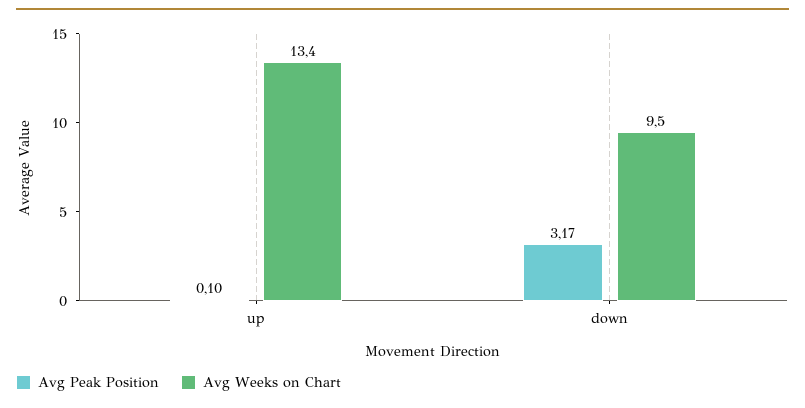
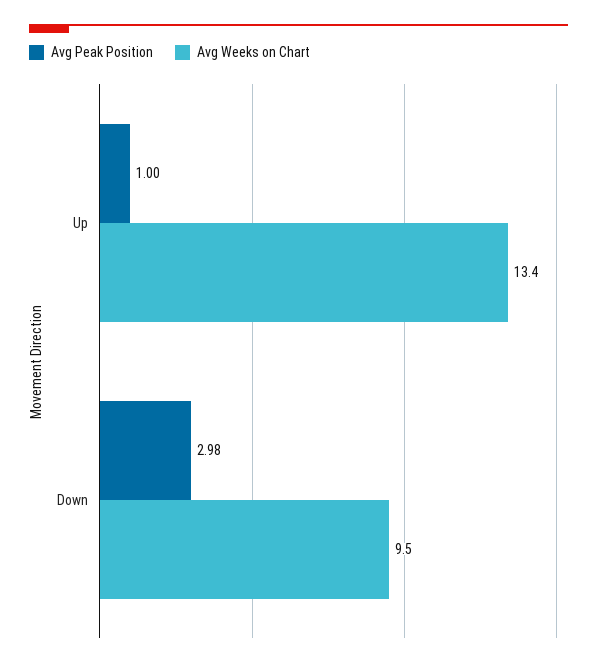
  {
    "Avg Peak Position": {
-     "up": 0.1,
+     "up": 1,
-     "down": 3.17
+     "down": 2.98
    },
    "Avg Weeks on Chart": {
      "up": 13.4,
      "down": 9.5
    }
  }

